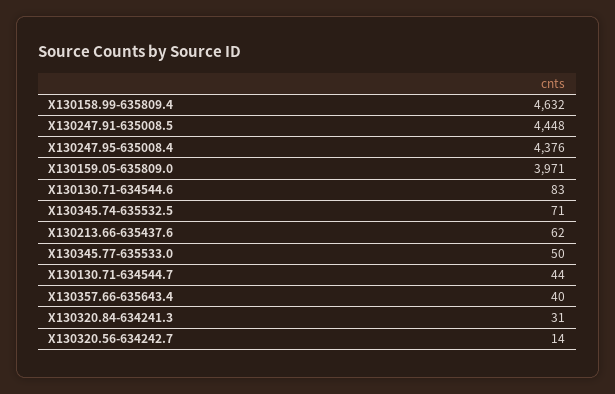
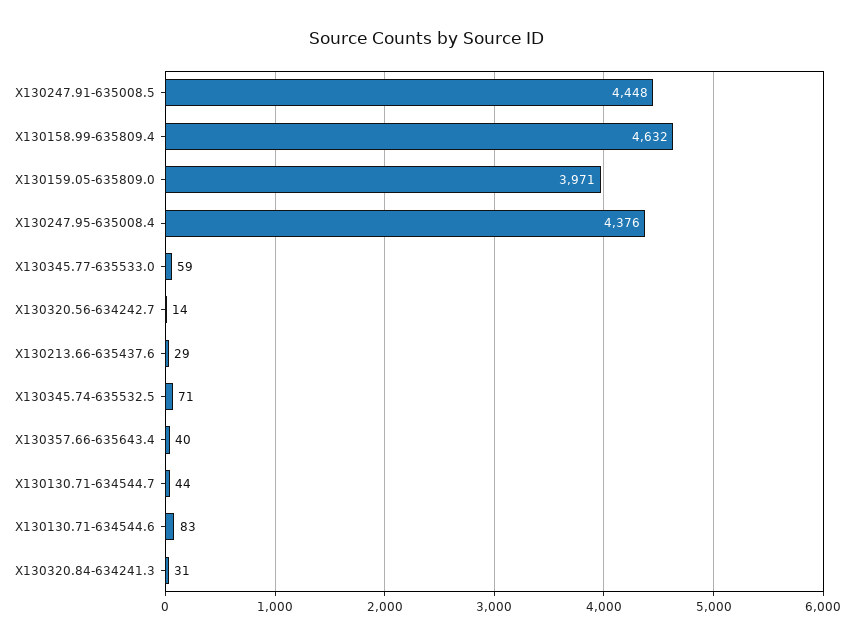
  {
    "X130158.99-635809.4": 4632,
    "X130247.91-635008.5": 4448,
    "X130247.95-635008.4": 4376,
    "X130159.05-635809.0": 3971,
    "X130130.71-634544.6": 83,
    "X130345.74-635532.5": 71,
-   "X130213.66-635437.6": 62,
+   "X130213.66-635437.6": 29,
-   "X130345.77-635533.0": 50,
+   "X130345.77-635533.0": 59,
    "X130130.71-634544.7": 44,
    "X130357.66-635643.4": 40,
    "X130320.84-634241.3": 31,
    "X130320.56-634242.7": 14
  }

